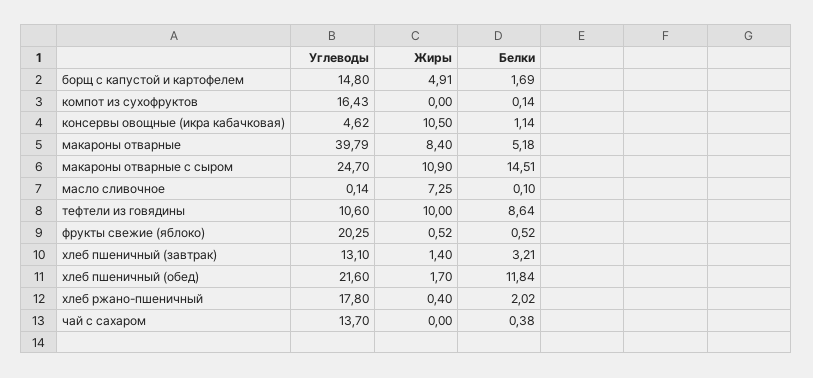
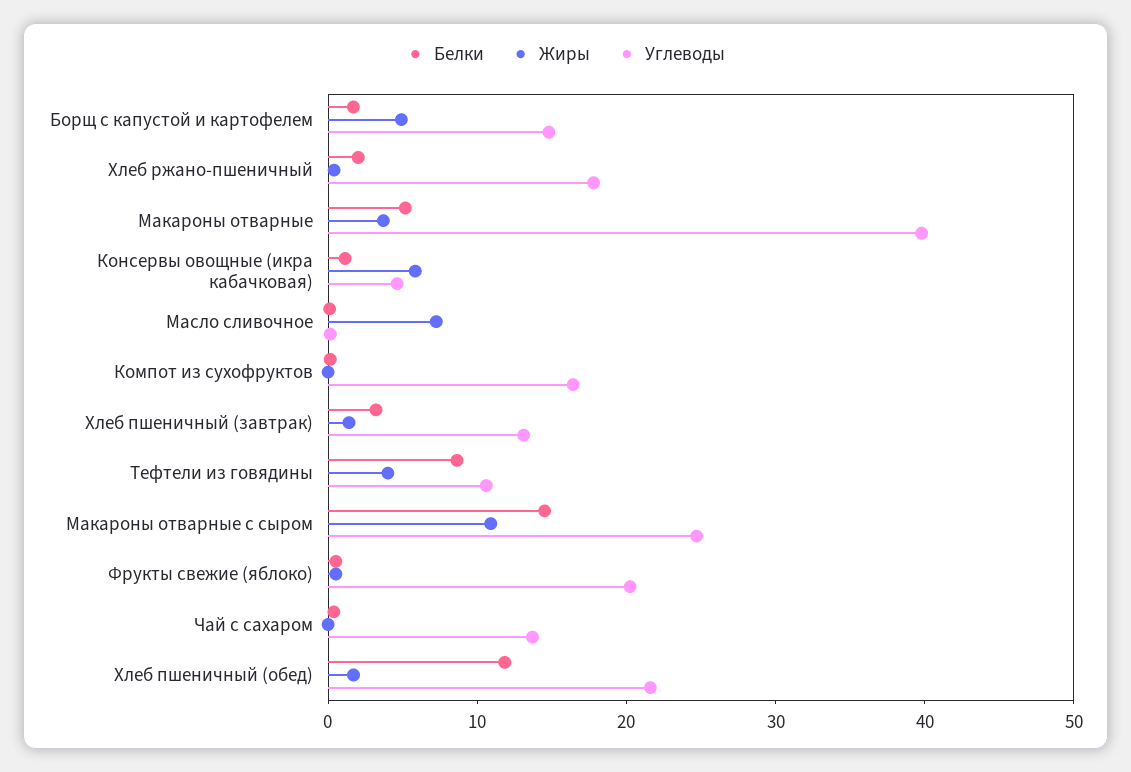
  {
    "Углеводы": {
      "борщ с капустой и картофелем": 14.8,
      "компот из сухофруктов": 16.43,
      "консервы овощные (икра кабачковая)": 4.62,
      "макароны отварные": 39.79,
      "макароны отварные с сыром": 24.7,
      "масло сливочное": 0.14,
      "тефтели из говядины": 10.6,
      "фрукты свежие (яблоко)": 20.25,
      "хлеб пшеничный (завтрак)": 13.1,
      "хлеб пшеничный (обед)": 21.6,
      "хлеб ржано-пшеничный": 17.8,
      "чай с сахаром": 13.7
    },
    "Жиры": {
      "борщ с капустой и картофелем": 4.91,
      "компот из сухофруктов": 0,
-     "консервы овощные (икра кабачковая)": 10.5,
+     "консервы овощные (икра кабачковая)": 6,
-     "макароны отварные": 8.4,
+     "макароны отварные": 4,
      "макароны отварные с сыром": 10.9,
      "масло сливочное": 7.25,
-     "тефтели из говядины": 10,
+     "тефтели из говядины": 4,
      "фрукты свежие (яблоко)": 0.52,
      "хлеб пшеничный (завтрак)": 1.4,
      "хлеб пшеничный (обед)": 1.7,
      "хлеб ржано-пшеничный": 0.4,
      "чай с сахаром": 0
    },
    "Белки": {
      "борщ с капустой и картофелем": 1.69,
      "компот из сухофруктов": 0.14,
      "консервы овощные (икра кабачковая)": 1.14,
      "макароны отварные": 5.18,
      "макароны отварные с сыром": 14.51,
      "масло сливочное": 0.1,
      "тефтели из говядины": 8.64,
      "фрукты свежие (яблоко)": 0.52,
      "хлеб пшеничный (завтрак)": 3.21,
      "хлеб пшеничный (обед)": 11.84,
      "хлеб ржано-пшеничный": 2.02,
      "чай с сахаром": 0.38
    }
  }

